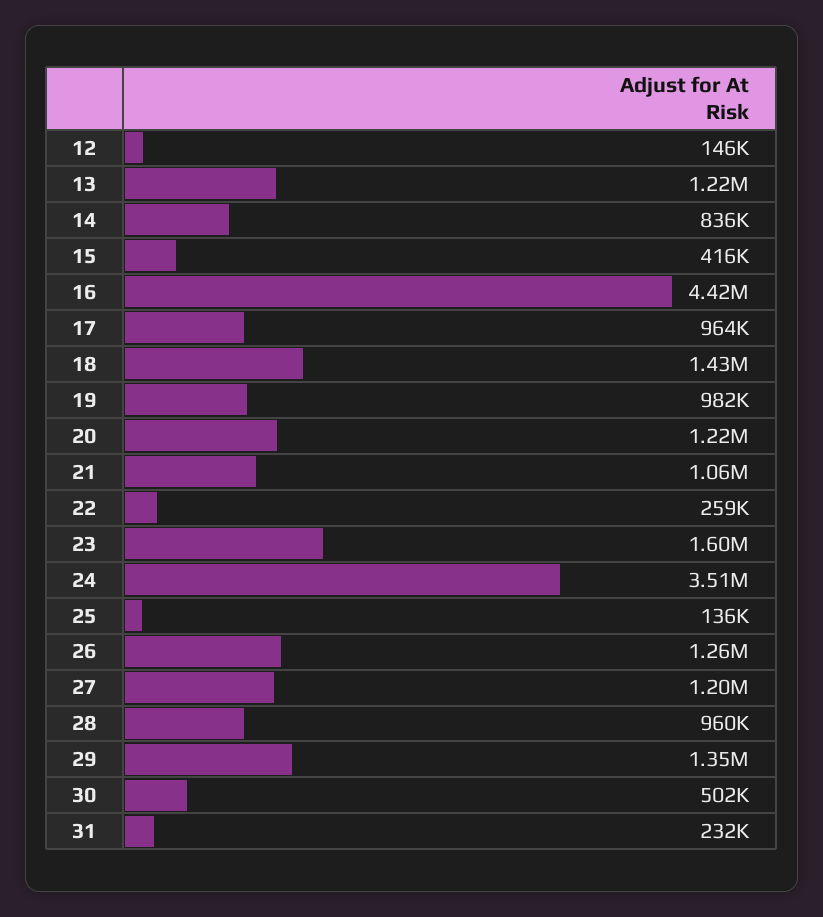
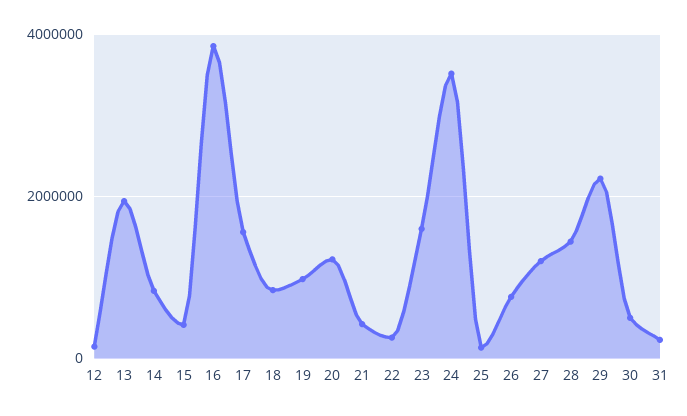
  {
    "12": 146000,
-   "13": 1220000,
+   "13": 2000000,
    "14": 836000,
    "15": 416000,
-   "16": 4420000,
+   "16": 3800000,
-   "17": 964000,
+   "17": 1600000,
-   "18": 1430000,
+   "18": 800000,
    "19": 982000,
    "20": 1220000,
-   "21": 1060000,
+   "21": 400000,
    "22": 259000,
    "23": 1600000,
    "24": 3510000,
    "25": 136000,
-   "26": 1260000,
+   "26": 800000,
    "27": 1200000,
-   "28": 960000,
+   "28": 1400000,
-   "29": 1350000,
+   "29": 2200000,
    "30": 502000,
    "31": 232000
  }

